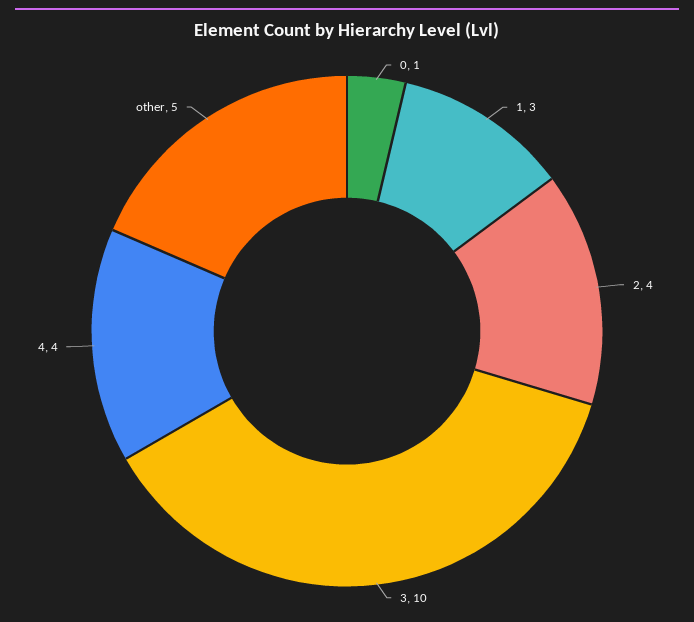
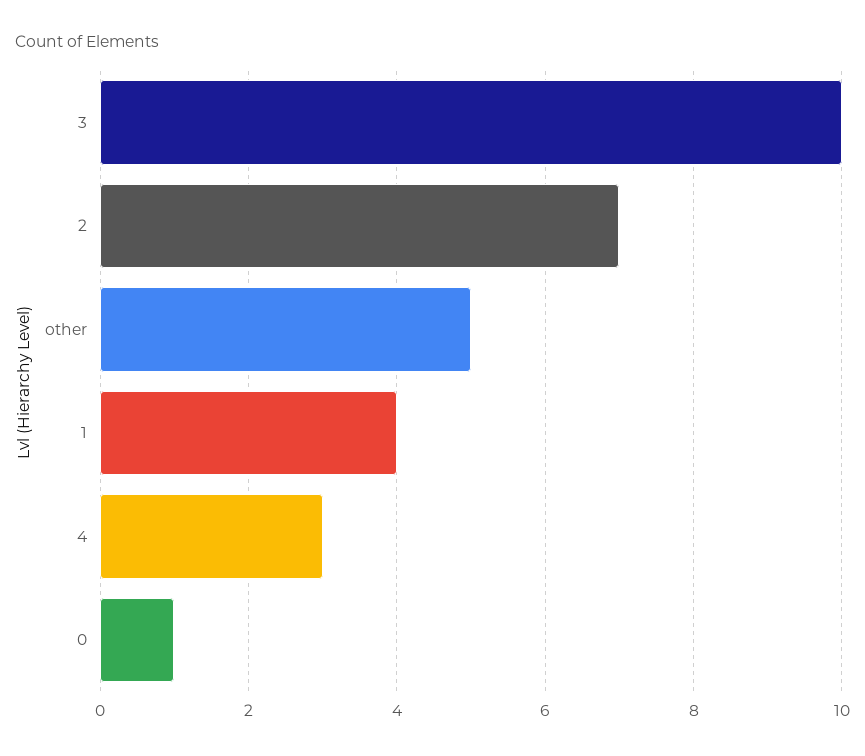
  {
    "0": 1,
-   "1": 3,
+   "1": 4,
-   "2": 4,
+   "2": 7,
    "3": 10,
-   "4": 4,
+   "4": 3,
    "other": 5
  }

